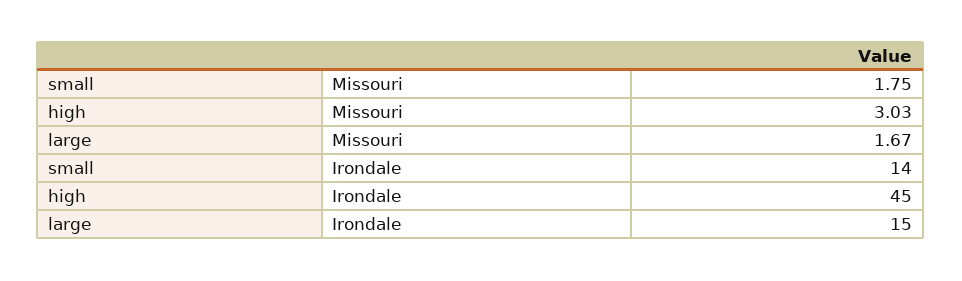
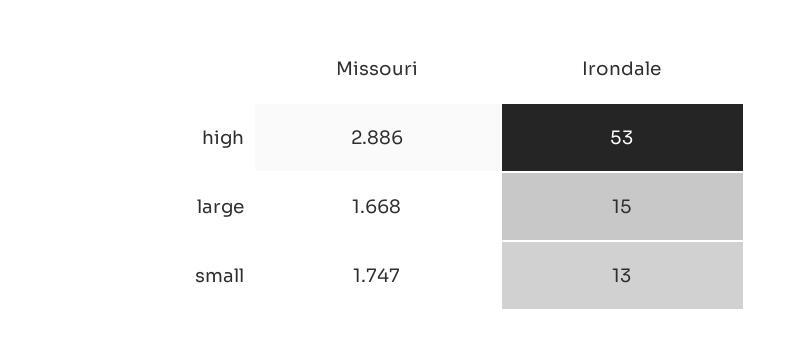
  {
    "small": {
      "Missouri": 1.747,
-     "Irondale": 14
+     "Irondale": 13
    },
    "high": {
-     "Missouri": 3.03,
+     "Missouri": 2.886,
-     "Irondale": 45
+     "Irondale": 53
    },
    "large": {
      "Missouri": 1.668,
      "Irondale": 15
    }
  }

